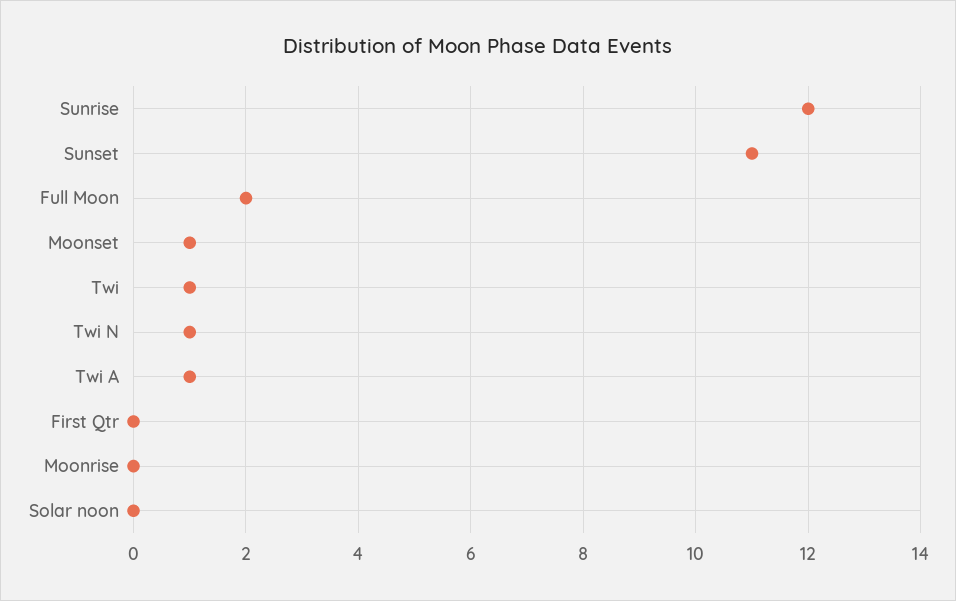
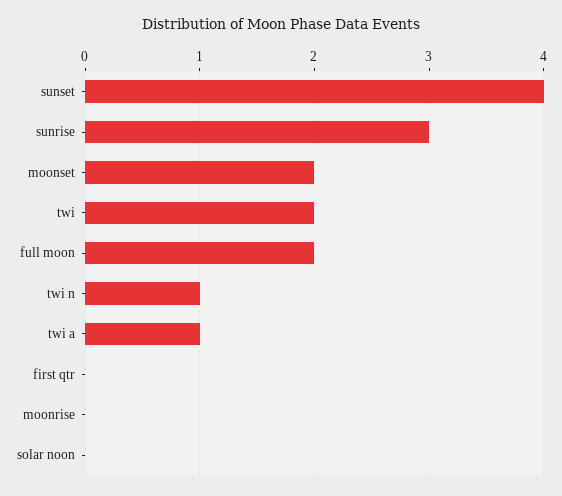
  {
-   "Sunrise": 12,
+   "Sunrise": 3,
-   "Sunset": 11,
+   "Sunset": 4,
    "Full Moon": 2,
-   "Moonset": 1,
+   "Moonset": 2,
-   "Twi": 1,
+   "Twi": 2,
    "Twi N": 1,
    "Twi A": 1,
    "First Qtr": 0,
    "Moonrise": 0,
    "Solar noon": 0
  }

